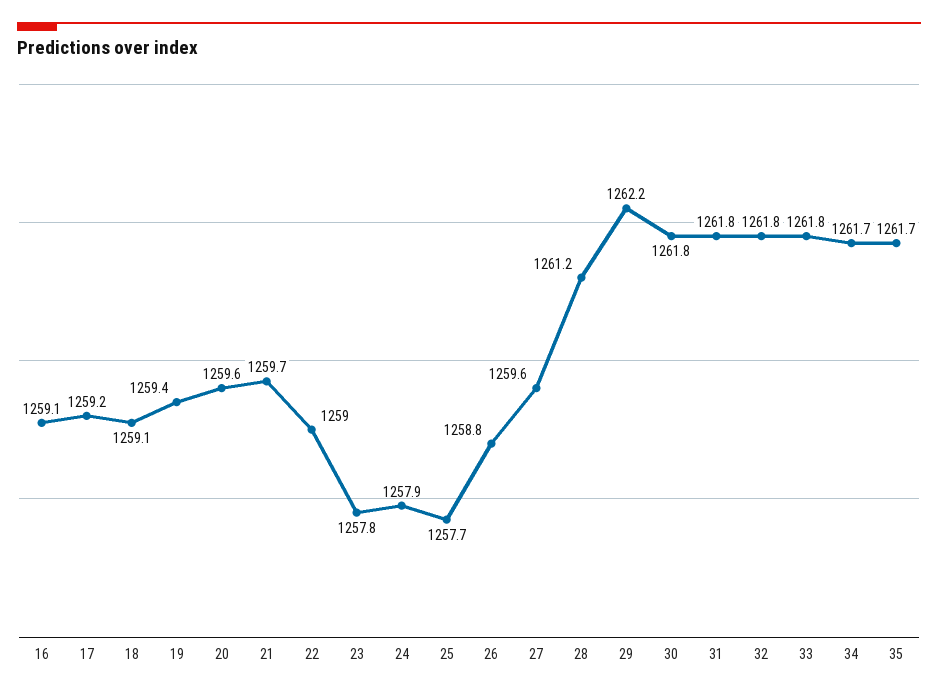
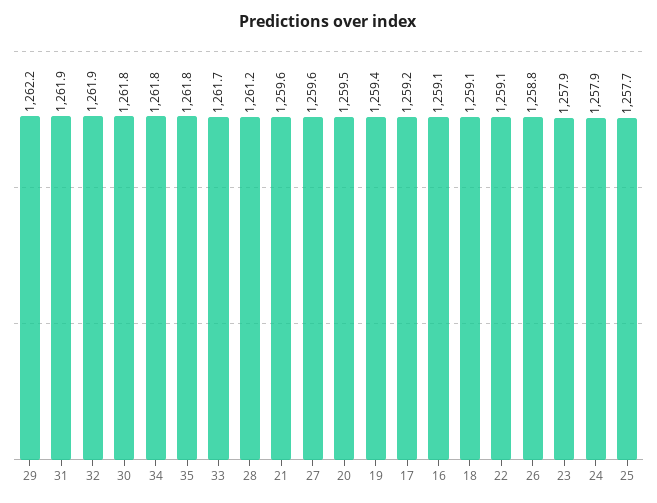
  {
    "16": 1259.1,
    "17": 1259.2,
    "18": 1259.1,
    "19": 1259.4,
-   "20": 1259.6,
+   "20": 1259.5,
-   "21": 1259.7,
+   "21": 1259.6,
-   "22": 1259,
+   "22": 1259.1,
-   "23": 1257.8,
+   "23": 1257.9,
    "24": 1257.9,
    "25": 1257.7,
    "26": 1258.8,
    "27": 1259.6,
    "28": 1261.2,
    "29": 1262.2,
    "30": 1261.8,
-   "31": 1261.8,
+   "31": 1261.9,
-   "32": 1261.8,
+   "32": 1261.9,
-   "33": 1261.8,
+   "33": 1261.7,
-   "34": 1261.7,
+   "34": 1261.8,
-   "35": 1261.7
+   "35": 1261.8
  }

